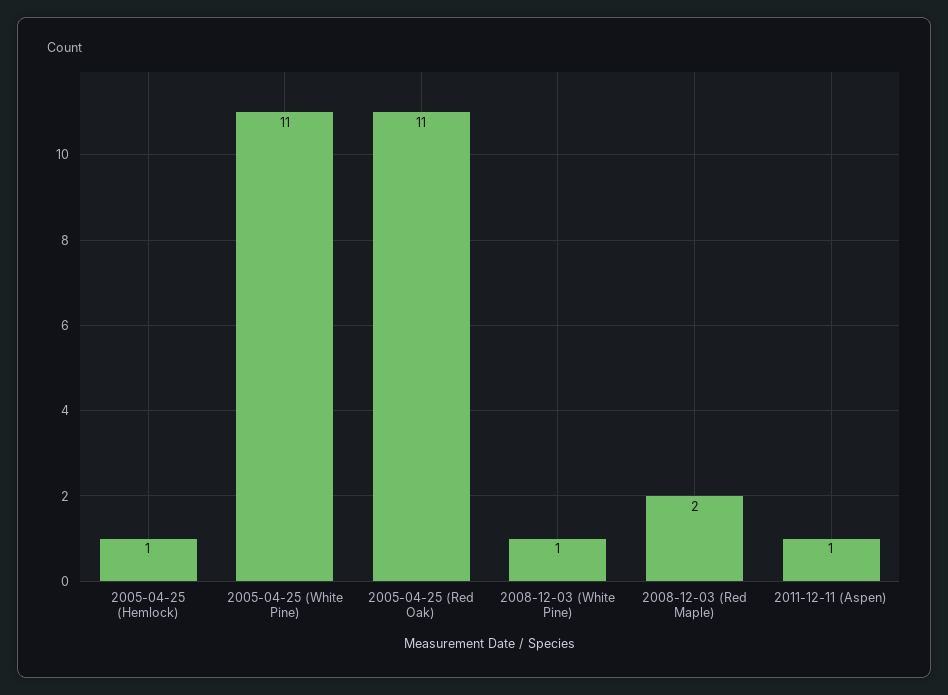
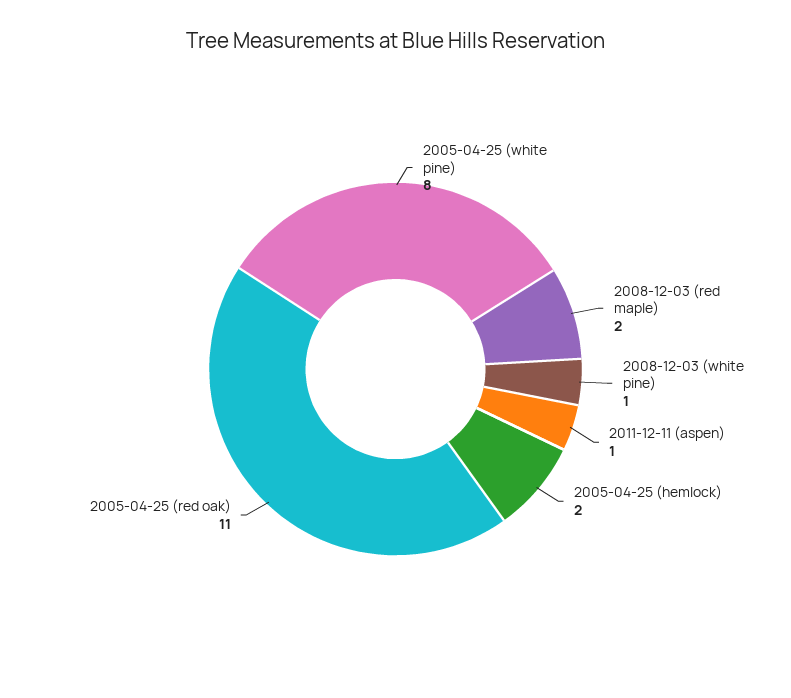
  {
-   "2005-04-25 (Hemlock)": 1,
+   "2005-04-25 (Hemlock)": 2,
-   "2005-04-25 (White Pine)": 11,
+   "2005-04-25 (White Pine)": 8,
    "2005-04-25 (Red Oak)": 11,
    "2008-12-03 (White Pine)": 1,
    "2008-12-03 (Red Maple)": 2,
    "2011-12-11 (Aspen)": 1
  }

